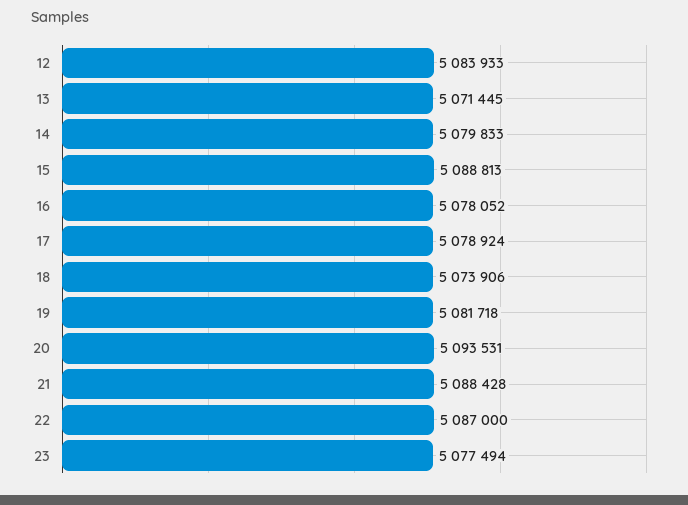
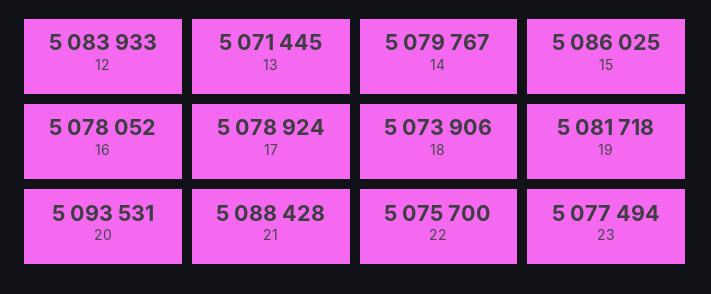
  {
    "12": 5083933,
    "13": 5071445,
-   "14": 5079833,
+   "14": 5079767,
-   "15": 5088813,
+   "15": 5086025,
    "16": 5078052,
    "17": 5078924,
    "18": 5073906,
    "19": 5081718,
    "20": 5093531,
    "21": 5088428,
-   "22": 5087000,
+   "22": 5075700,
    "23": 5077494
  }

